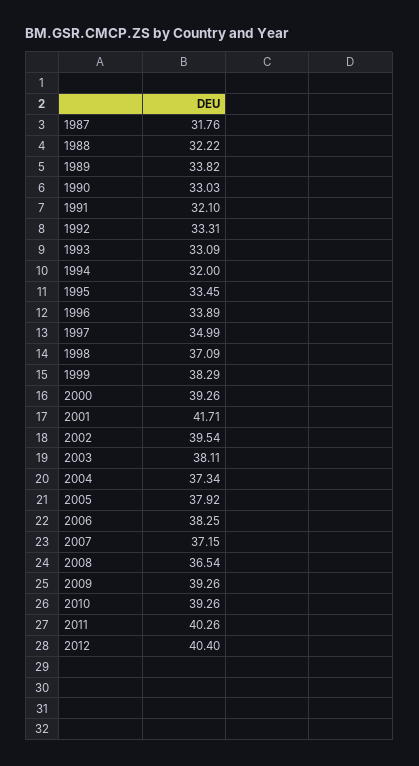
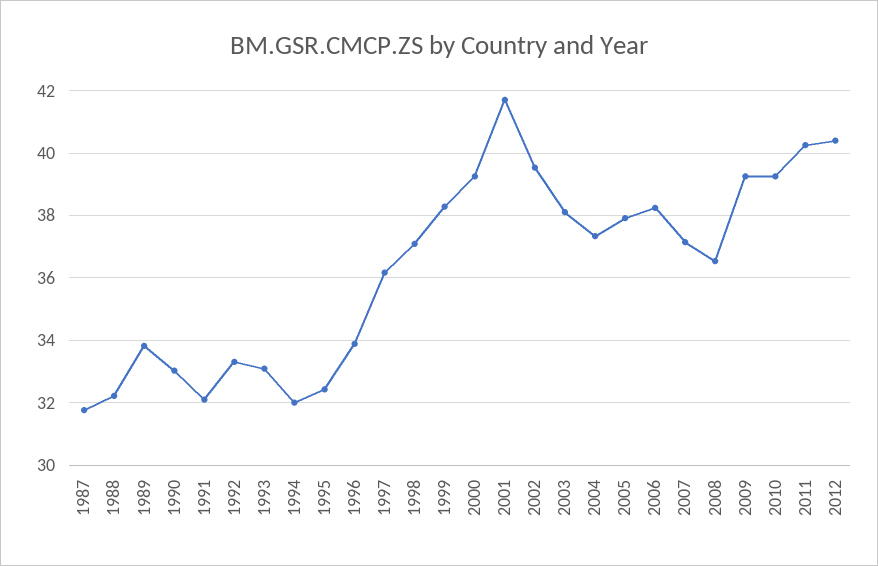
  {
    "1987": 31.76,
    "1988": 32.22,
    "1989": 33.82,
    "1990": 33.03,
    "1991": 32.1,
    "1992": 33.31,
    "1993": 33.09,
    "1994": 32,
-   "1995": 33.45,
+   "1995": 32.4,
    "1996": 33.89,
-   "1997": 34.99,
+   "1997": 36.2,
    "1998": 37.09,
    "1999": 38.29,
    "2000": 39.26,
    "2001": 41.71,
    "2002": 39.54,
    "2003": 38.11,
    "2004": 37.34,
    "2005": 37.92,
    "2006": 38.25,
    "2007": 37.15,
    "2008": 36.54,
    "2009": 39.26,
    "2010": 39.26,
    "2011": 40.26,
    "2012": 40.4
  }

